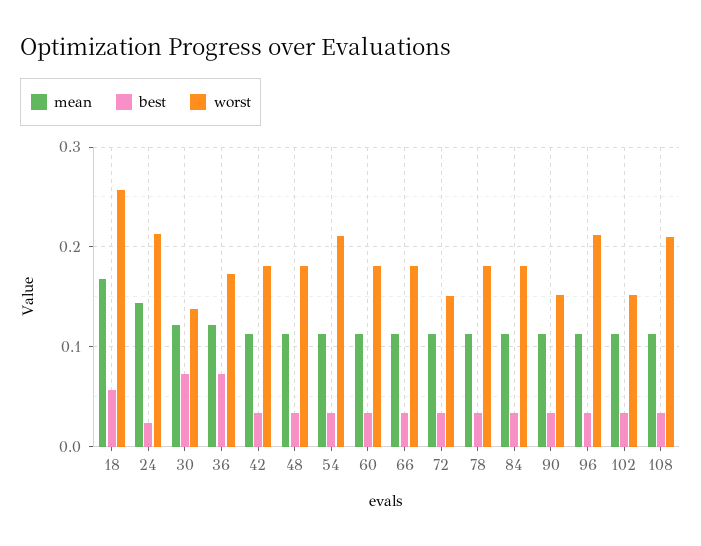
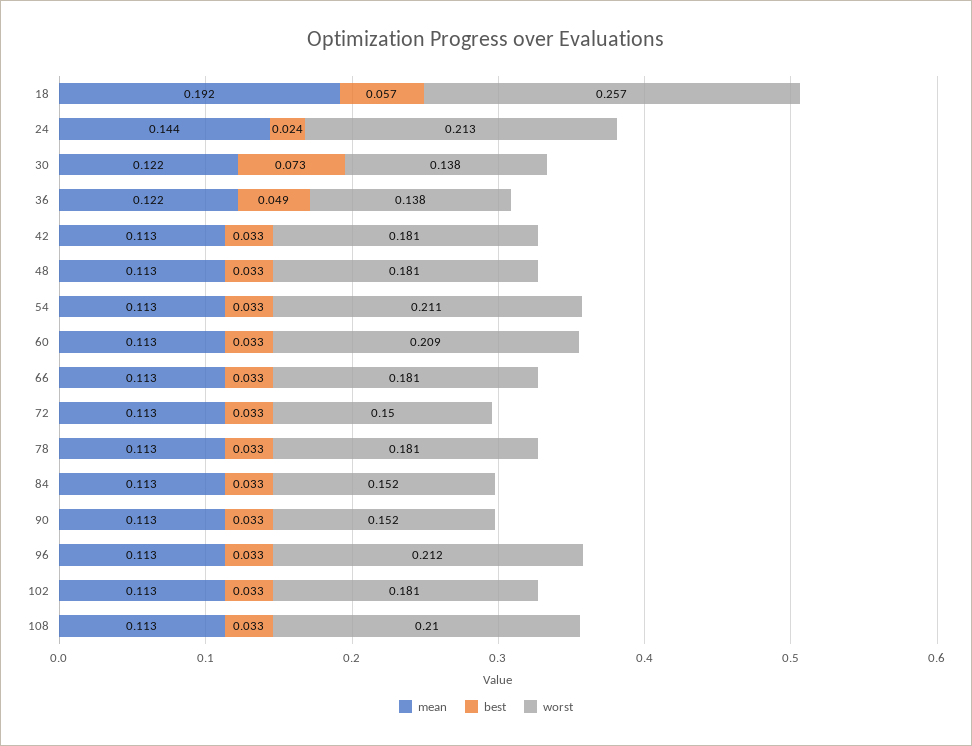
  {
    "mean": {
-     "18": 0.17,
+     "18": 0.192,
      "24": 0.144,
      "30": 0.122,
      "36": 0.122,
      "42": 0.113,
      "48": 0.113,
      "54": 0.113,
      "60": 0.113,
      "66": 0.113,
      "72": 0.113,
      "78": 0.113,
      "84": 0.113,
      "90": 0.113,
      "96": 0.113,
      "102": 0.113,
      "108": 0.113
    },
    "best": {
      "18": 0.057,
      "24": 0.024,
      "30": 0.073,
-     "36": 0.07,
+     "36": 0.049,
      "42": 0.033,
      "48": 0.033,
      "54": 0.033,
      "60": 0.033,
      "66": 0.033,
      "72": 0.033,
      "78": 0.033,
      "84": 0.033,
      "90": 0.033,
      "96": 0.033,
      "102": 0.033,
      "108": 0.033
    },
    "worst": {
      "18": 0.257,
      "24": 0.213,
      "30": 0.138,
-     "36": 0.17,
+     "36": 0.138,
      "42": 0.181,
      "48": 0.181,
      "54": 0.211,
-     "60": 0.18,
+     "60": 0.209,
      "66": 0.181,
      "72": 0.15,
      "78": 0.181,
-     "84": 0.18,
+     "84": 0.152,
      "90": 0.152,
      "96": 0.212,
-     "102": 0.15,
+     "102": 0.181,
      "108": 0.21
    }
  }

